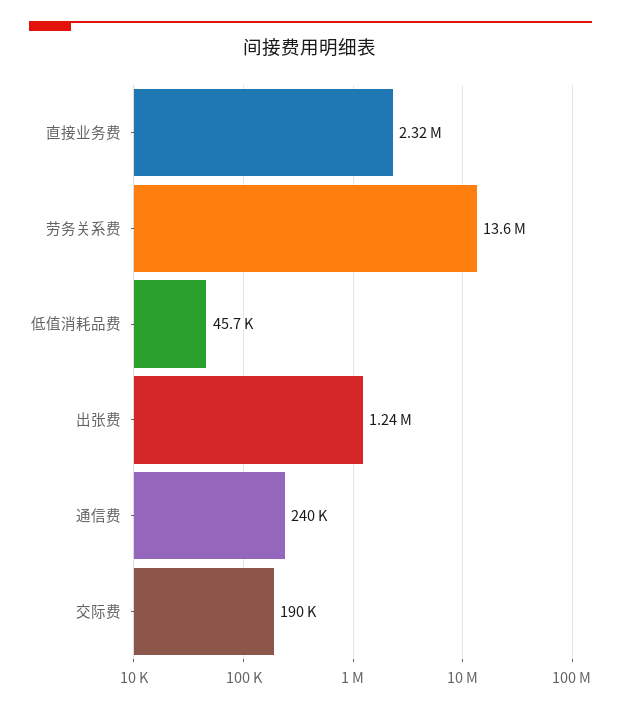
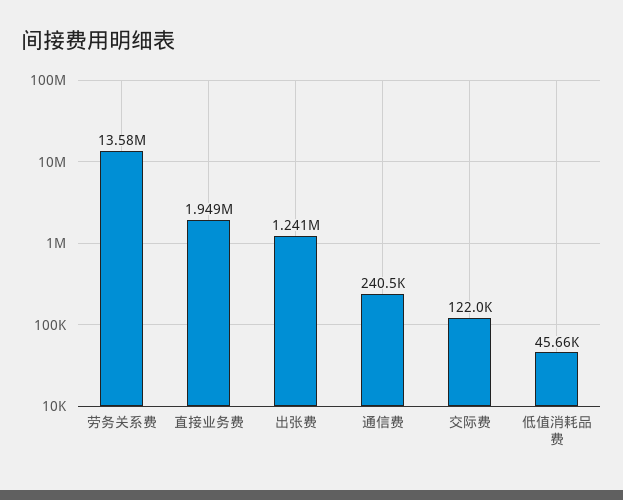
  {
-   "直接业务费": 2320000,
+   "直接业务费": 1949000,
    "劳务关系费": 13580000,
    "低值消耗品费": 45660,
    "出张费": 1241000,
    "通信费": 240500,
-   "交际费": 190000
+   "交际费": 122000
  }

